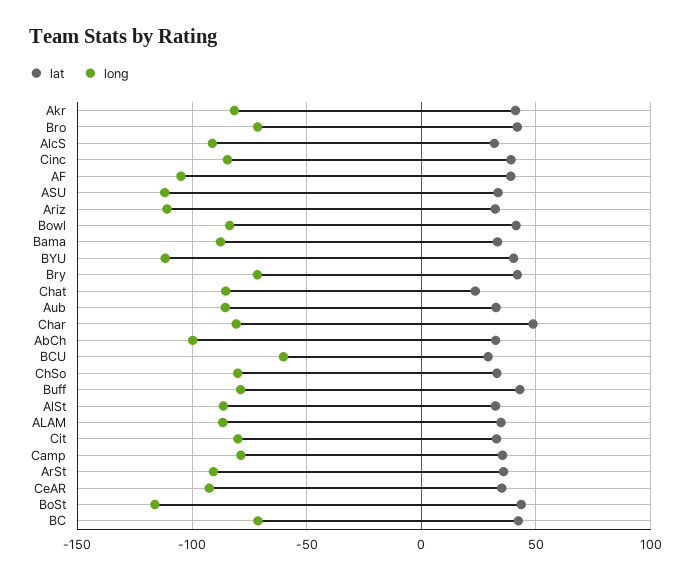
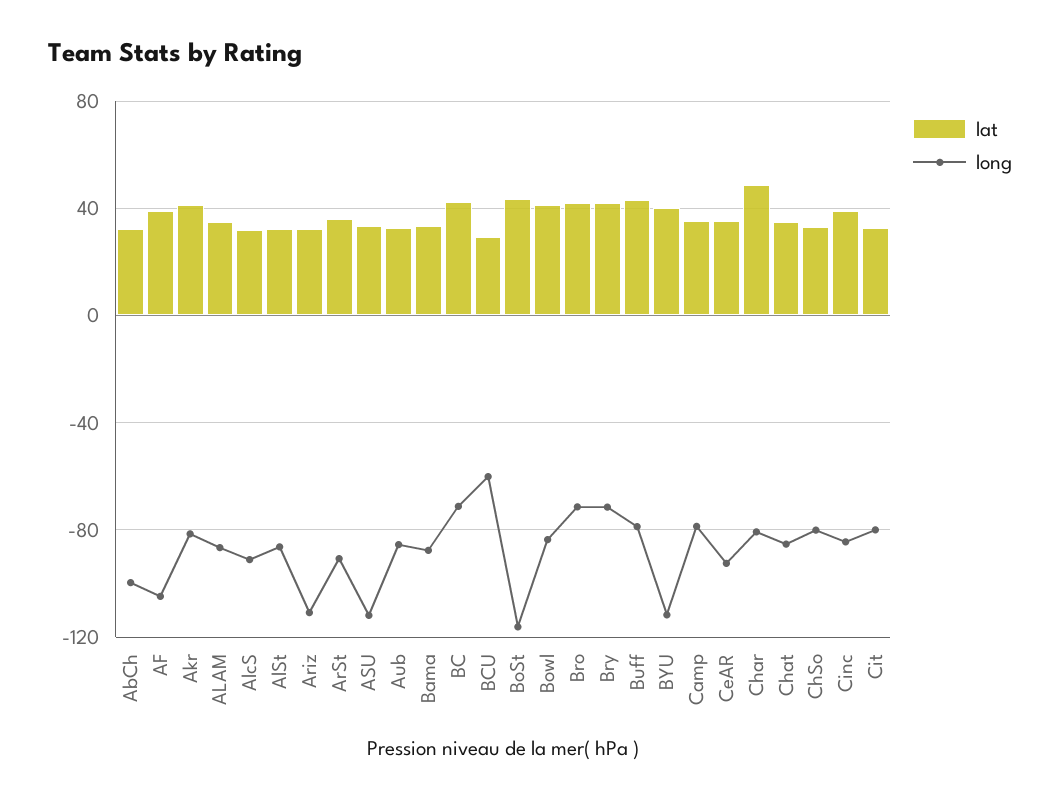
  {
    "lat": {
      "Akr": 40,
      "Bro": 40,
      "AlcS": 30,
      "Cinc": 40,
      "AF": 40,
      "ASU": 35,
      "Ariz": 30,
      "Bowl": 40,
      "Bama": 35,
      "BYU": 40,
      "Bry": 40,
-     "Chat": 25,
+     "Chat": 35,
      "Aub": 35,
      "Char": 50,
      "AbCh": 30,
      "BCU": 30,
      "ChSo": 35,
      "Buff": 45,
      "AlSt": 30,
      "ALAM": 35,
      "Cit": 35,
      "Camp": 35,
      "ArSt": 35,
      "CeAR": 35,
      "BoSt": 45,
      "BC": 40
    },
    "long": {
      "Akr": -80,
      "Bro": -70,
      "AlcS": -90,
      "Cinc": -85,
      "AF": -105,
      "ASU": -110,
      "Ariz": -110,
      "Bowl": -85,
      "Bama": -90,
      "BYU": -110,
      "Bry": -70,
      "Chat": -85,
      "Aub": -85,
      "Char": -80,
      "AbCh": -100,
      "BCU": -60,
      "ChSo": -80,
      "Buff": -80,
      "AlSt": -85,
      "ALAM": -85,
      "Cit": -80,
      "Camp": -80,
      "ArSt": -90,
      "CeAR": -95,
      "BoSt": -115,
      "BC": -70
    }
  }

